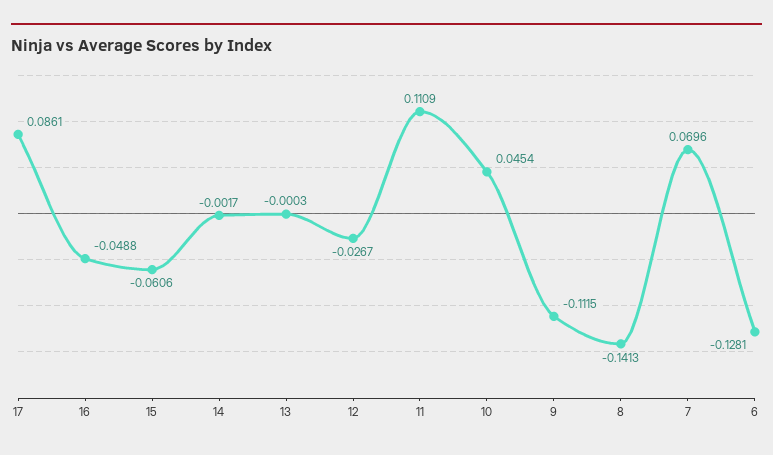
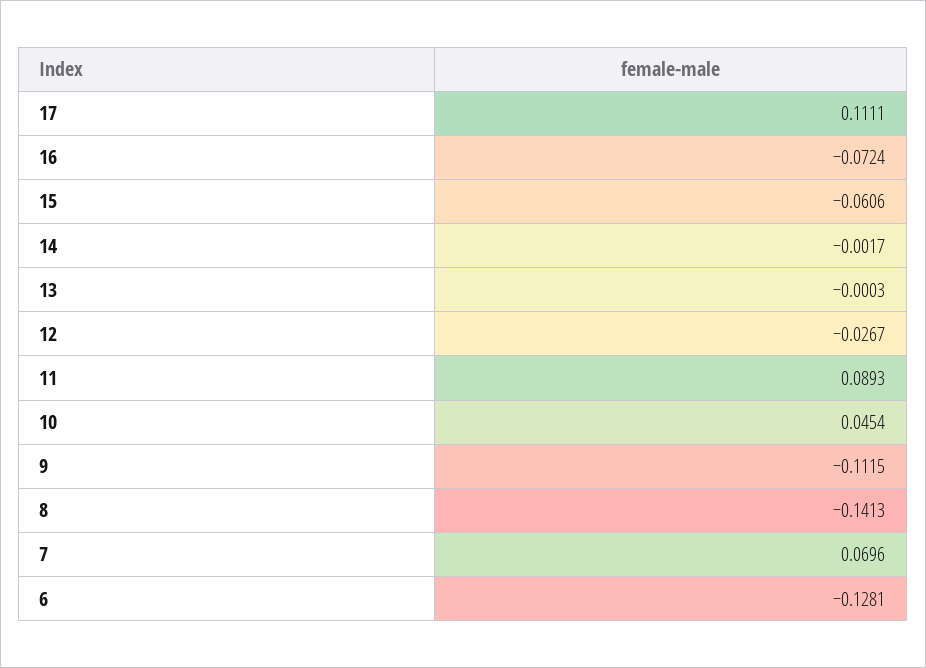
  {
-   "17": 0.0861,
+   "17": 0.1111,
-   "16": -0.0488,
+   "16": -0.0724,
    "15": -0.0606,
    "14": -0.0017,
    "13": -0.0003,
    "12": -0.0267,
-   "11": 0.1109,
+   "11": 0.0893,
    "10": 0.0454,
    "9": -0.1115,
    "8": -0.1413,
    "7": 0.0696,
    "6": -0.1281
  }

